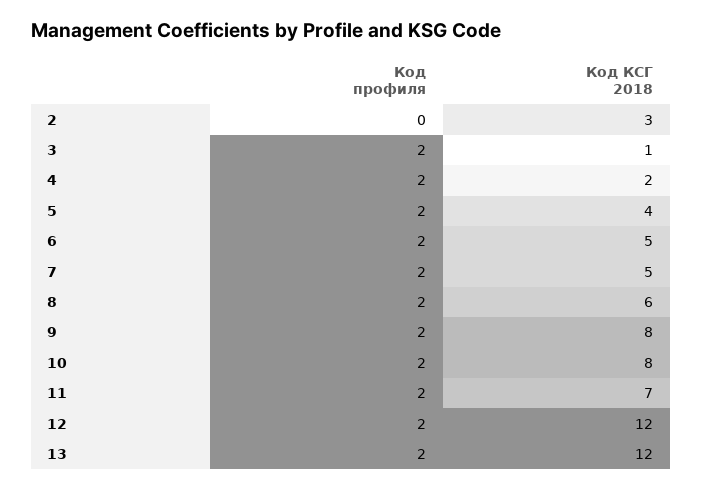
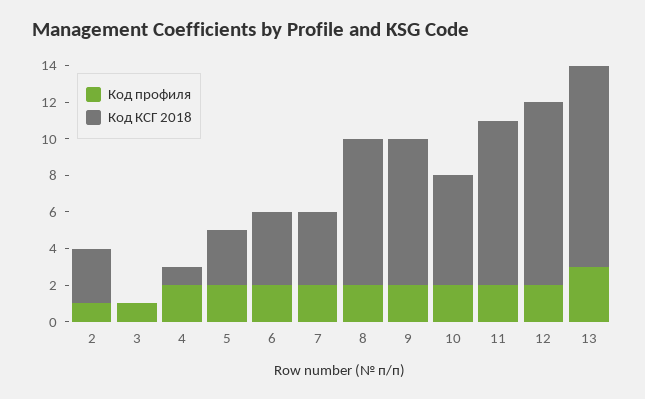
  {
    "Код профиля": {
-     "2": 0,
+     "2": 1,
-     "3": 2,
+     "3": 1,
      "4": 2,
      "5": 2,
      "6": 2,
      "7": 2,
      "8": 2,
      "9": 2,
      "10": 2,
      "11": 2,
      "12": 2,
-     "13": 2
+     "13": 3
    },
    "Код КСГ 2018": {
      "2": 3,
-     "3": 1,
+     "3": 0,
-     "4": 2,
+     "4": 1,
-     "5": 4,
+     "5": 3,
-     "6": 5,
+     "6": 4,
-     "7": 5,
+     "7": 4,
-     "8": 6,
+     "8": 8,
      "9": 8,
-     "10": 8,
+     "10": 6,
-     "11": 7,
+     "11": 9,
-     "12": 12,
+     "12": 10,
-     "13": 12
+     "13": 11
    }
  }

